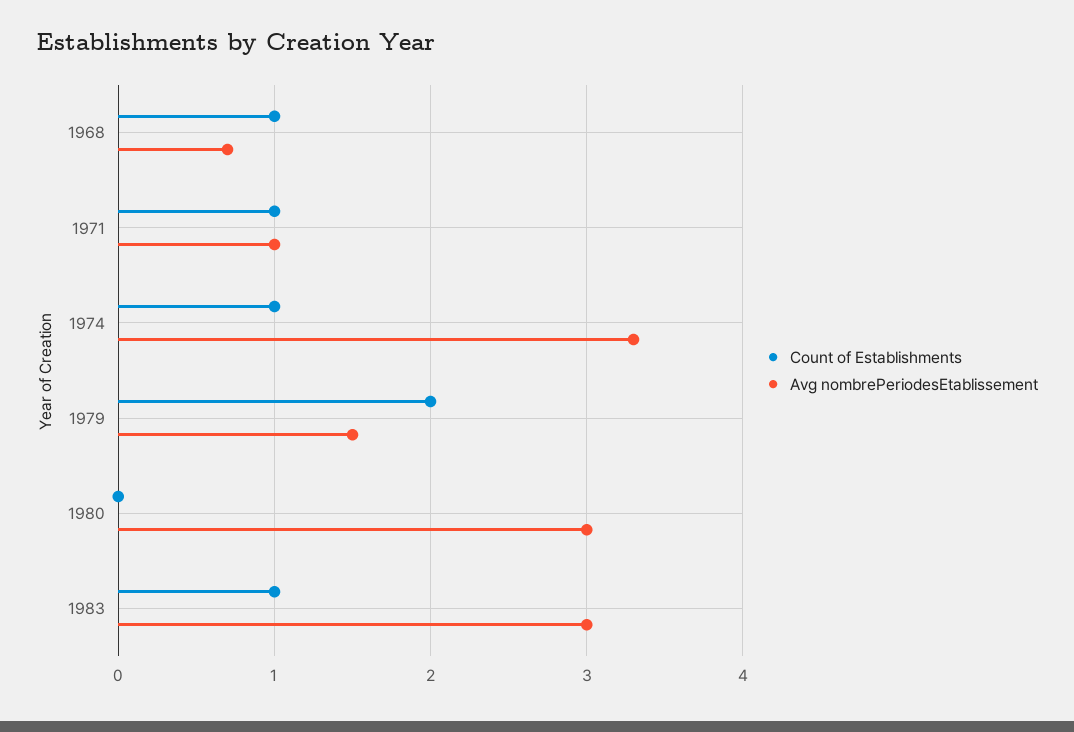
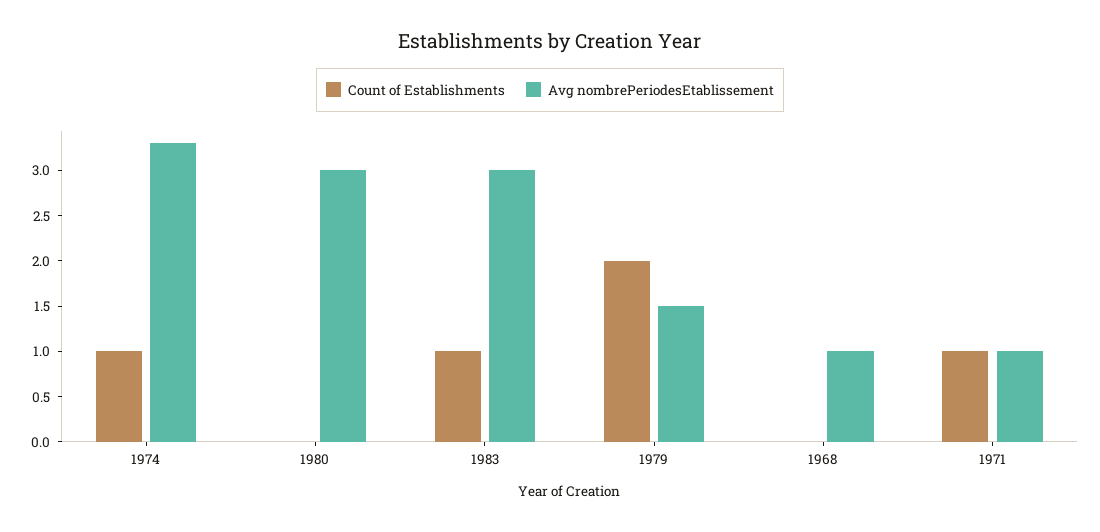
  {
    "Count of Establishments": {
-     "1968": 1,
+     "1968": 0,
      "1971": 1,
      "1974": 1,
      "1979": 2,
      "1980": 0,
      "1983": 1
    },
    "Avg nombrePeriodesEtablissement": {
-     "1968": 0.7,
+     "1968": 1,
      "1971": 1,
      "1974": 3.3,
      "1979": 1.5,
      "1980": 3,
      "1983": 3
    }
  }

